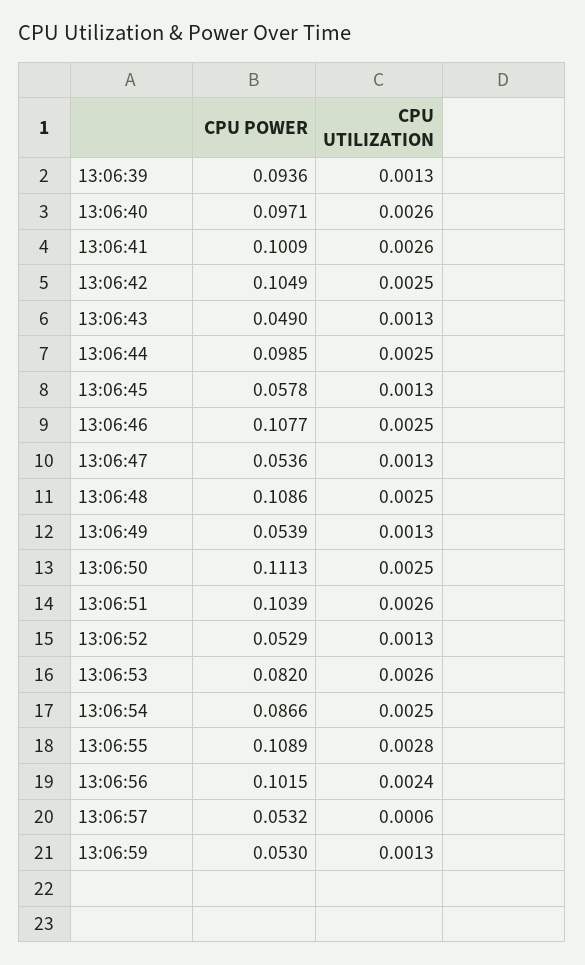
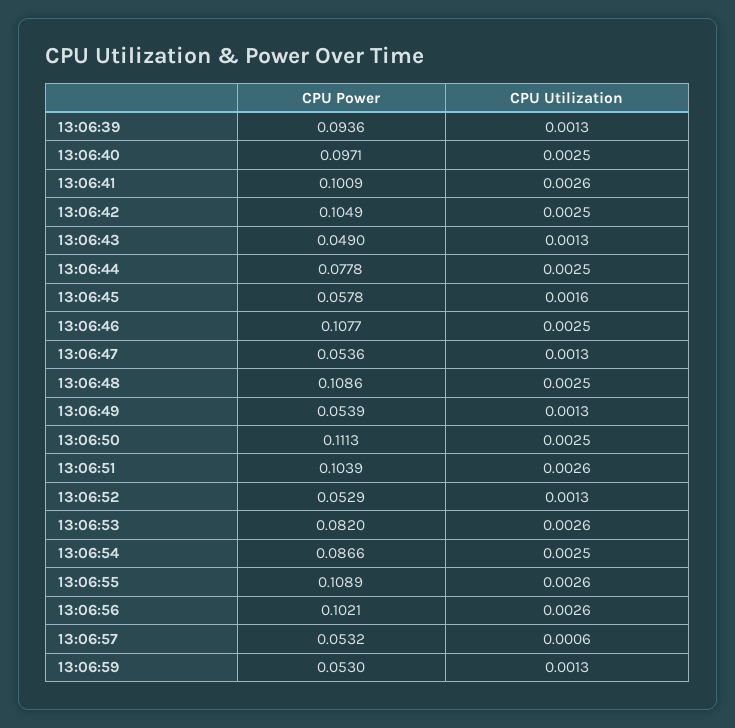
  {
    "CPU POWER": {
      "13:06:39": 0.0936,
      "13:06:40": 0.0971,
      "13:06:41": 0.1009,
      "13:06:42": 0.1049,
      "13:06:43": 0.049,
-     "13:06:44": 0.0985,
+     "13:06:44": 0.0778,
      "13:06:45": 0.0578,
      "13:06:46": 0.1077,
      "13:06:47": 0.0536,
      "13:06:48": 0.1086,
      "13:06:49": 0.0539,
      "13:06:50": 0.1113,
      "13:06:51": 0.1039,
      "13:06:52": 0.0529,
      "13:06:53": 0.082,
      "13:06:54": 0.0866,
      "13:06:55": 0.1089,
-     "13:06:56": 0.1015,
+     "13:06:56": 0.1021,
      "13:06:57": 0.0532,
      "13:06:59": 0.053
    },
    "CPU UTILIZATION": {
      "13:06:39": 0.0013,
-     "13:06:40": 0.0026,
+     "13:06:40": 0.0025,
      "13:06:41": 0.0026,
      "13:06:42": 0.0025,
      "13:06:43": 0.0013,
      "13:06:44": 0.0025,
-     "13:06:45": 0.0013,
+     "13:06:45": 0.0016,
      "13:06:46": 0.0025,
      "13:06:47": 0.0013,
      "13:06:48": 0.0025,
      "13:06:49": 0.0013,
      "13:06:50": 0.0025,
      "13:06:51": 0.0026,
      "13:06:52": 0.0013,
      "13:06:53": 0.0026,
      "13:06:54": 0.0025,
-     "13:06:55": 0.0028,
+     "13:06:55": 0.0026,
-     "13:06:56": 0.0024,
+     "13:06:56": 0.0026,
      "13:06:57": 0.0006,
      "13:06:59": 0.0013
    }
  }

